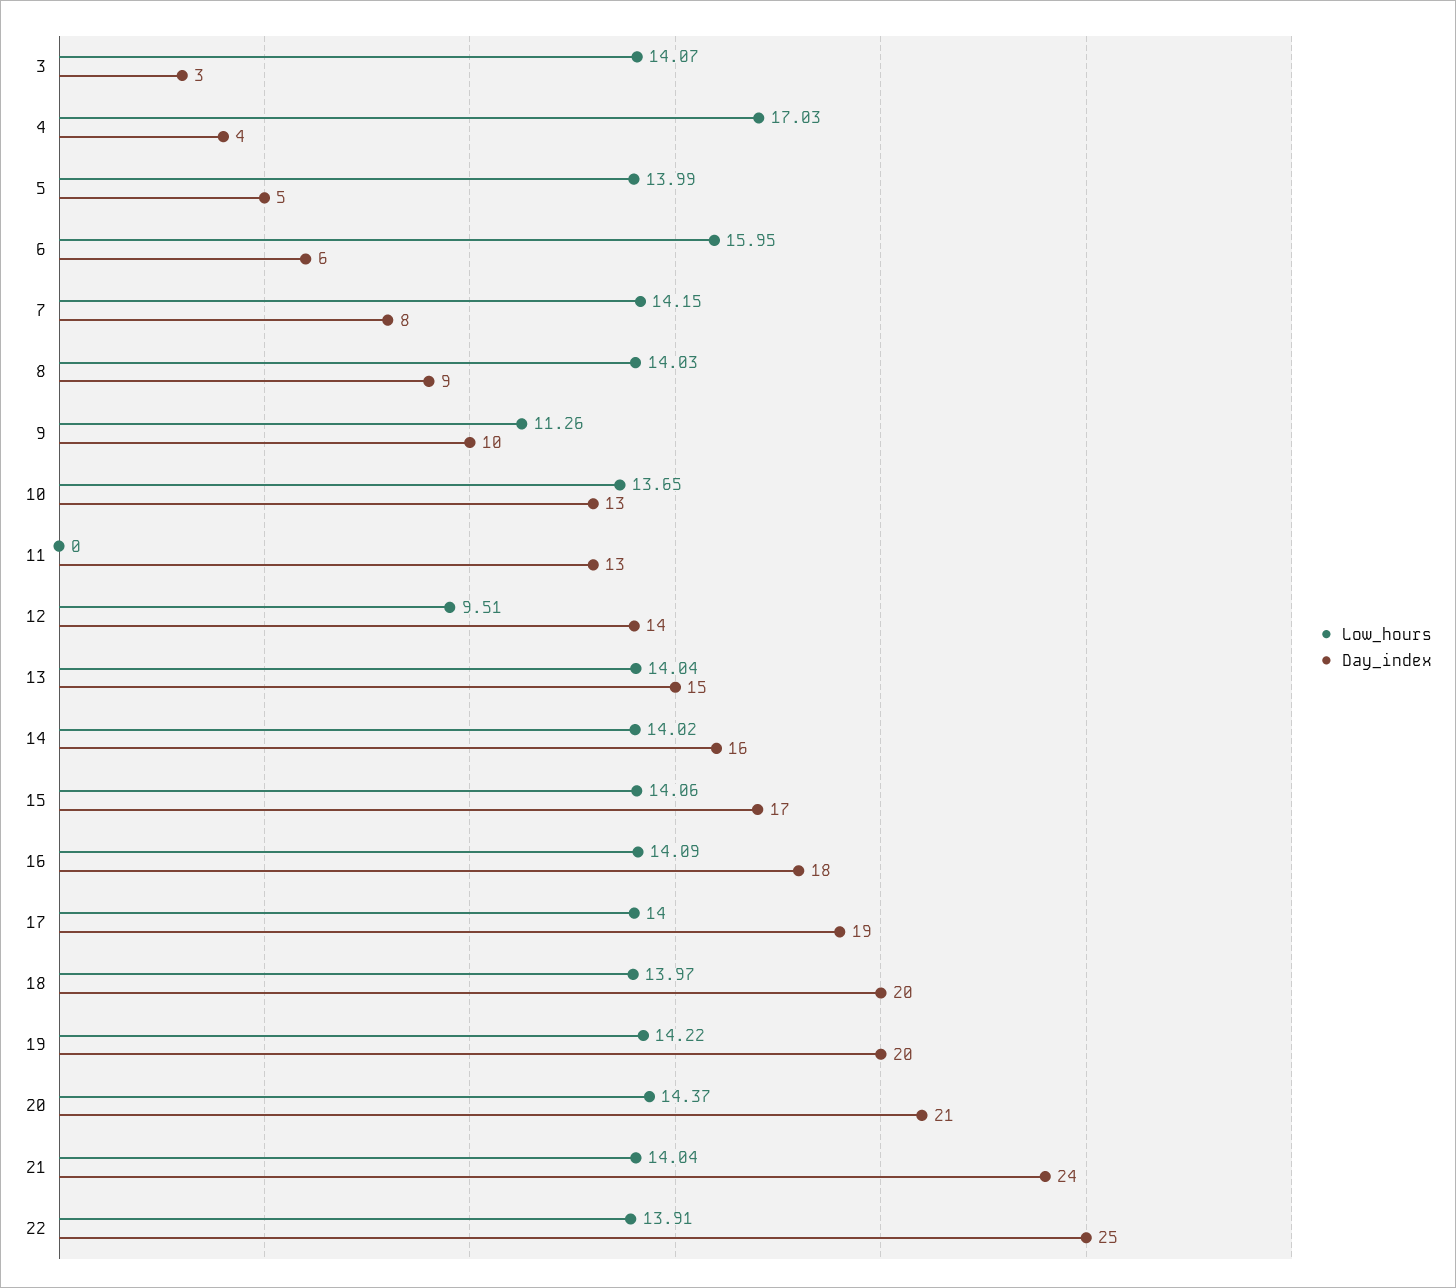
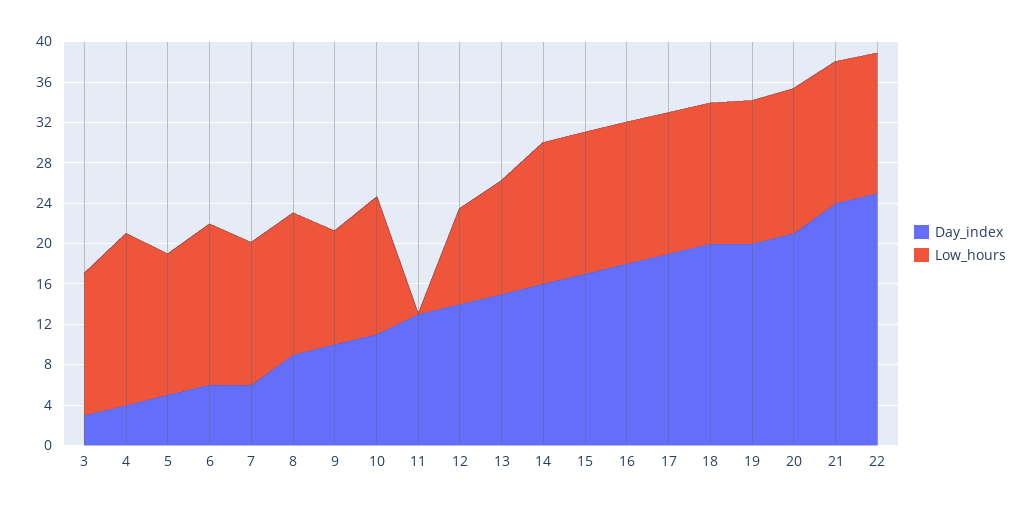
  {
    "Low_hours": {
      "3": 14.07,
      "4": 17.03,
      "5": 13.99,
      "6": 15.95,
      "7": 14.15,
      "8": 14.03,
      "9": 11.26,
      "10": 13.65,
      "11": 0,
      "12": 9.51,
-     "13": 14.04,
+     "13": 11,
      "14": 14.02,
      "15": 14.06,
      "16": 14.09,
      "17": 14,
      "18": 13.97,
      "19": 14.22,
      "20": 14.37,
      "21": 14.04,
      "22": 13.91
    },
    "Day_index": {
      "3": 3,
      "4": 4,
      "5": 5,
      "6": 6,
-     "7": 8,
+     "7": 6,
      "8": 9,
      "9": 10,
-     "10": 13,
+     "10": 11,
      "11": 13,
      "12": 14,
      "13": 15,
      "14": 16,
      "15": 17,
      "16": 18,
      "17": 19,
      "18": 20,
      "19": 20,
      "20": 21,
      "21": 24,
      "22": 25
    }
  }

